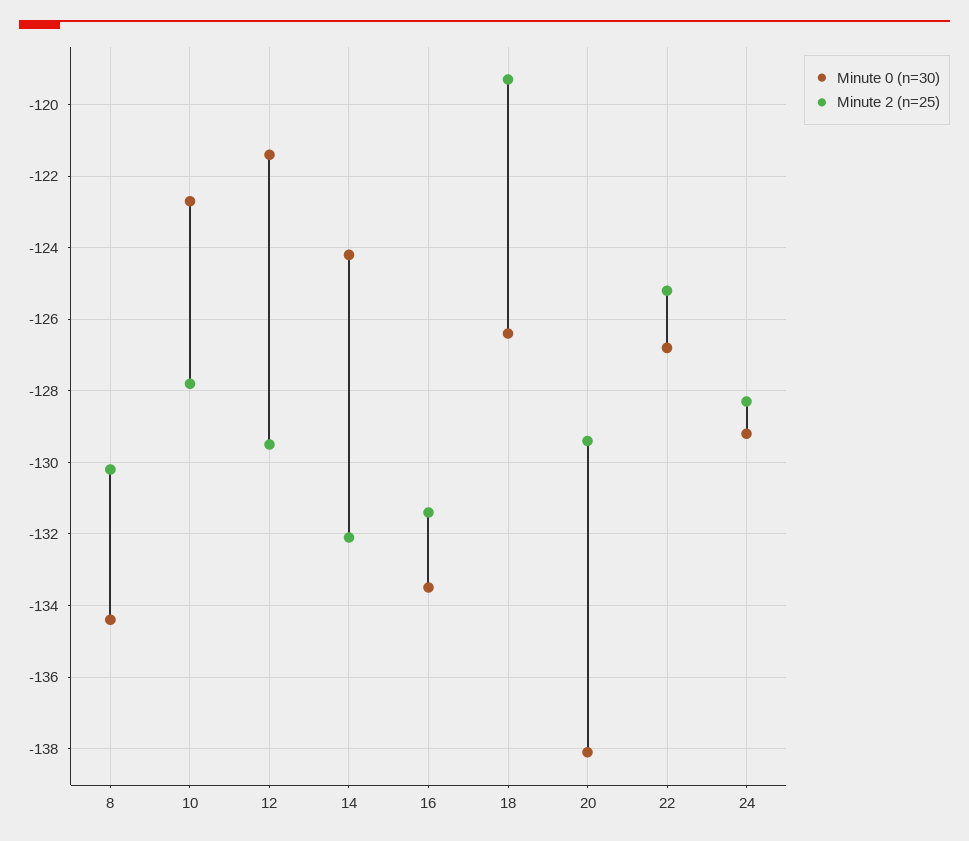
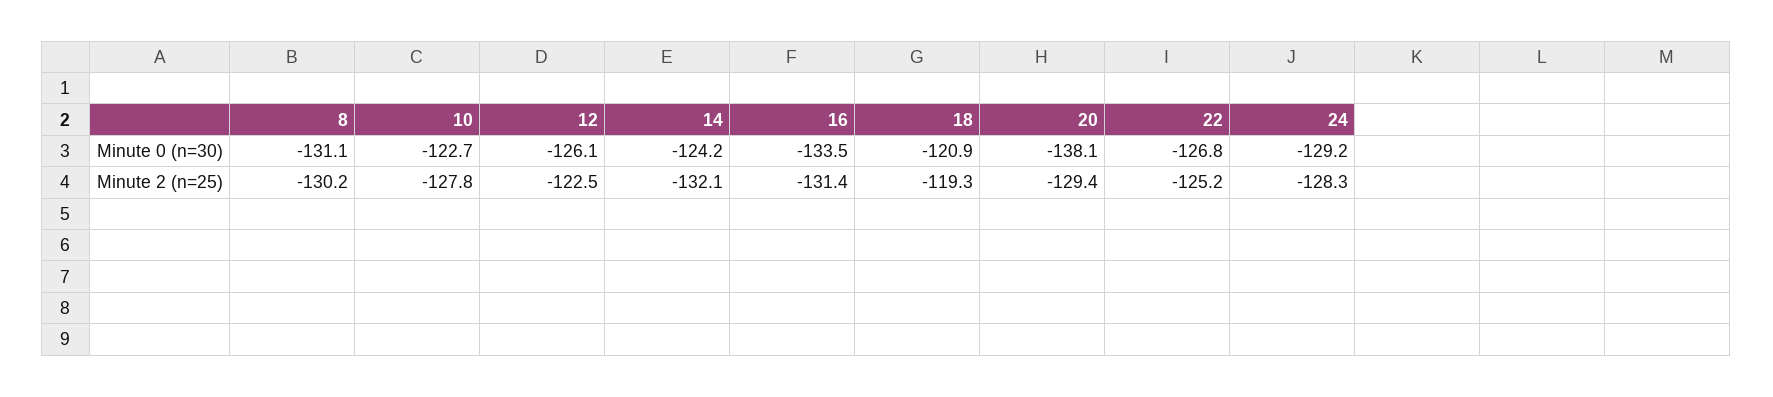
  {
    "Minute 0 (n=30)": {
-     "8": -134.5,
+     "8": -131.1,
      "10": -122.7,
-     "12": -121.5,
+     "12": -126.1,
      "14": -124.2,
      "16": -133.5,
-     "18": -126.5,
+     "18": -120.9,
      "20": -138.1,
      "22": -126.8,
      "24": -129.2
    },
    "Minute 2 (n=25)": {
      "8": -130.2,
      "10": -127.8,
-     "12": -129.5,
+     "12": -122.5,
      "14": -132.1,
      "16": -131.4,
      "18": -119.3,
      "20": -129.4,
      "22": -125.2,
      "24": -128.3
    }
  }

